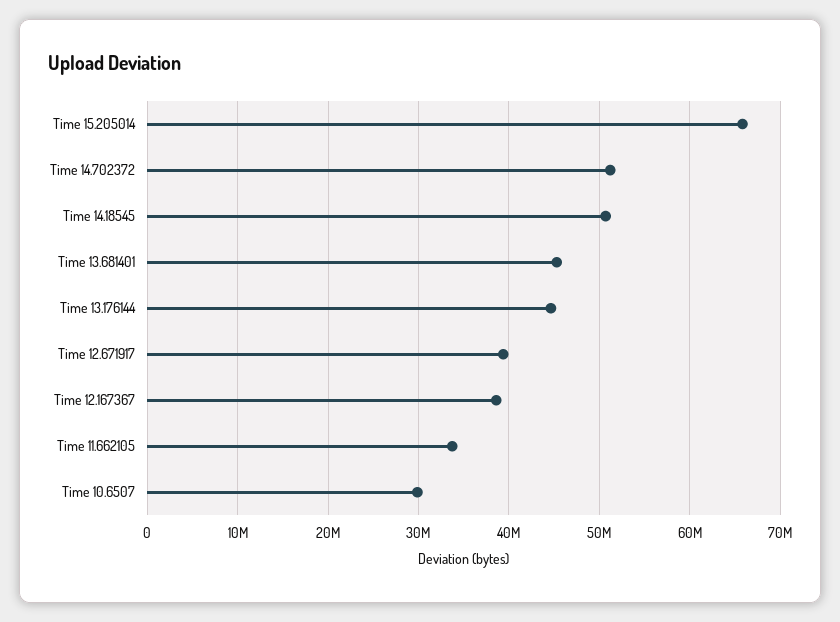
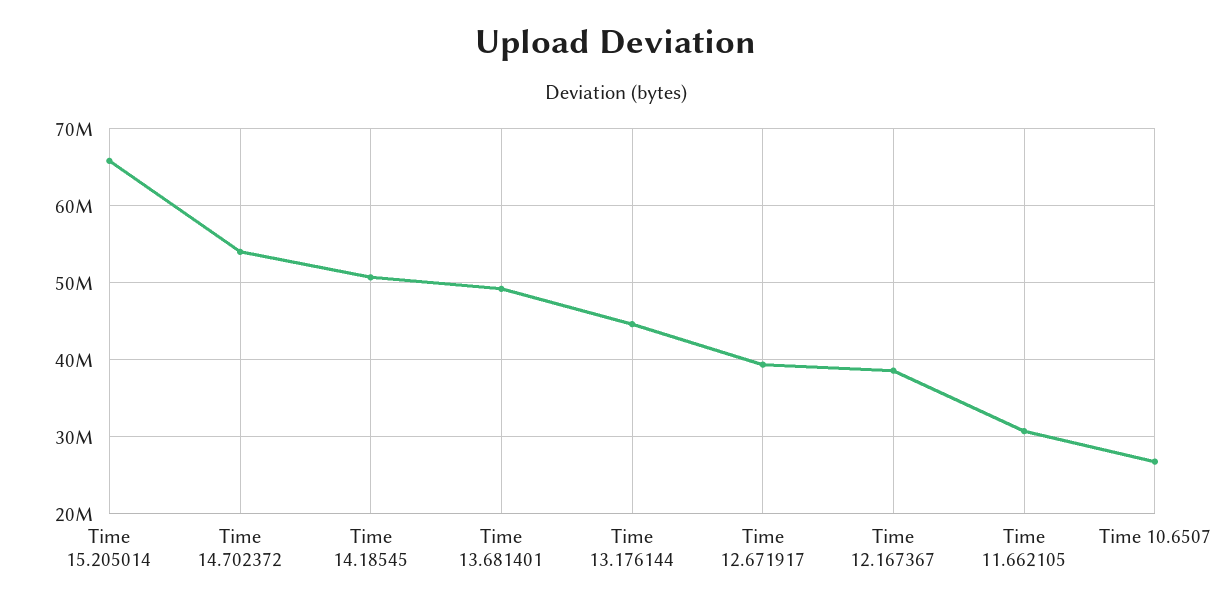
  {
    "Time 15.205014": 66000000,
-   "Time 14.702372": 51000000,
+   "Time 14.702372": 54000000,
    "Time 14.18545": 51000000,
-   "Time 13.681401": 45000000,
+   "Time 13.681401": 49000000,
    "Time 13.176144": 45000000,
    "Time 12.671917": 39000000,
    "Time 12.167367": 39000000,
-   "Time 11.662105": 34000000,
+   "Time 11.662105": 31000000,
-   "Time 10.6507": 30000000
+   "Time 10.6507": 27000000
  }

